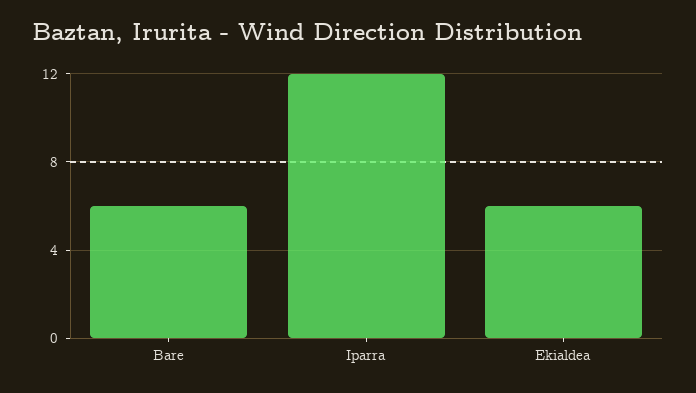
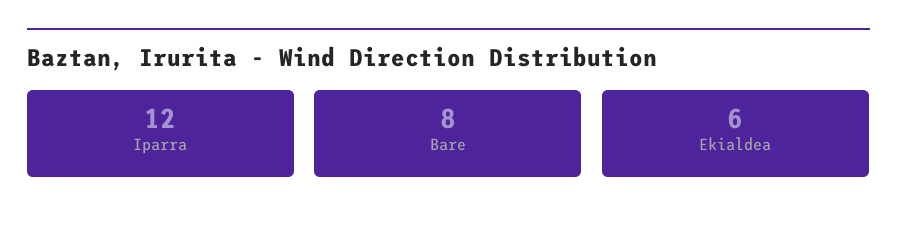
  {
-   "Bare": 6,
+   "Bare": 8,
    "Iparra": 12,
    "Ekialdea": 6
  }

